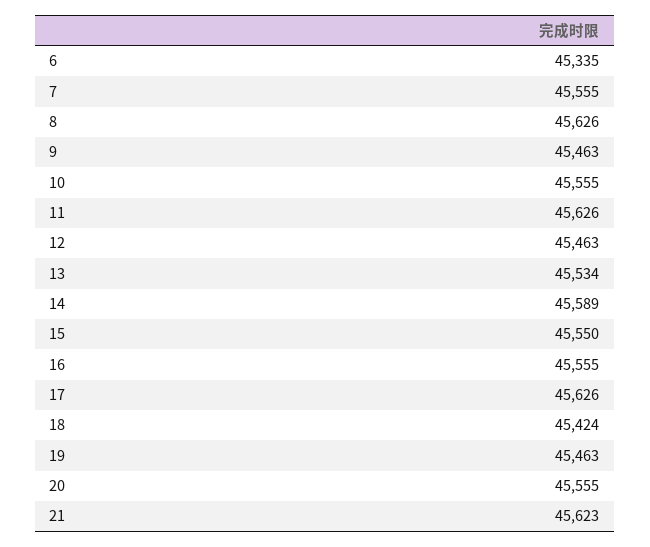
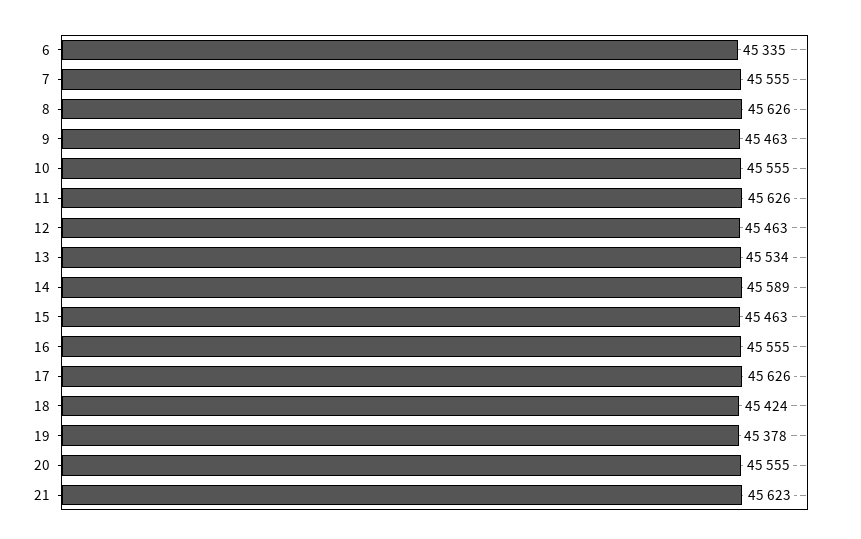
  {
    "6": 45335,
    "7": 45555,
    "8": 45626,
    "9": 45463,
    "10": 45555,
    "11": 45626,
    "12": 45463,
    "13": 45534,
    "14": 45589,
-   "15": 45550,
+   "15": 45463,
    "16": 45555,
    "17": 45626,
    "18": 45424,
-   "19": 45463,
+   "19": 45378,
    "20": 45555,
    "21": 45623
  }

